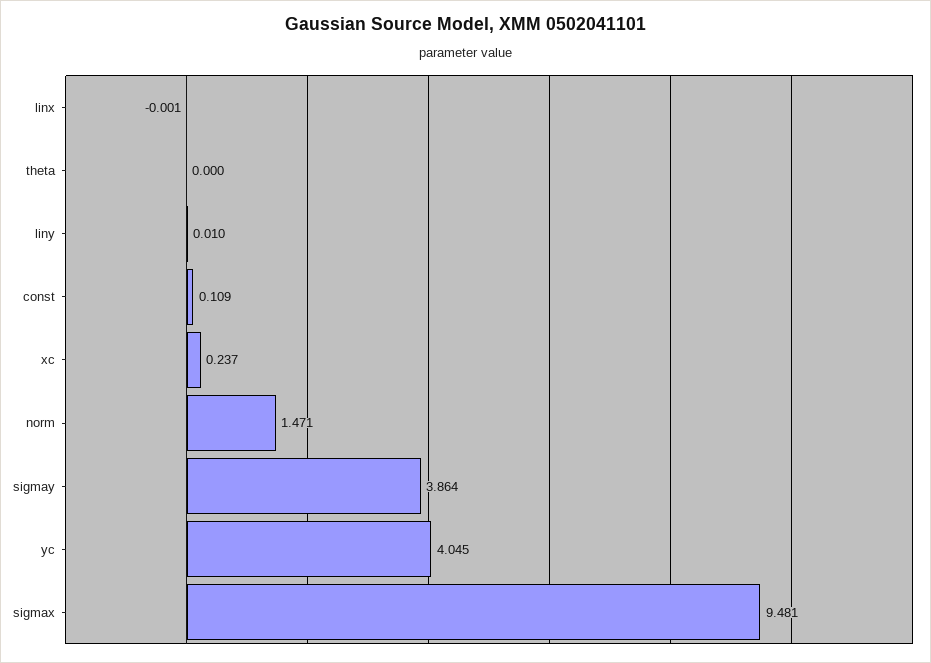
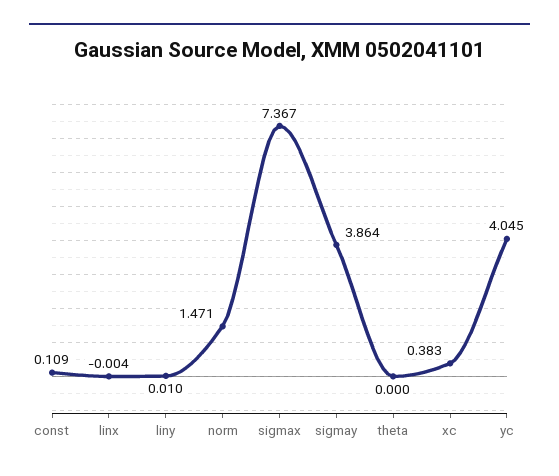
  {
-   "linx": -0.001,
+   "linx": -0.004,
    "theta": 0,
    "liny": 0.01,
    "const": 0.109,
-   "xc": 0.237,
+   "xc": 0.383,
    "norm": 1.471,
    "sigmay": 3.864,
    "yc": 4.045,
-   "sigmax": 9.481
+   "sigmax": 7.367
  }

